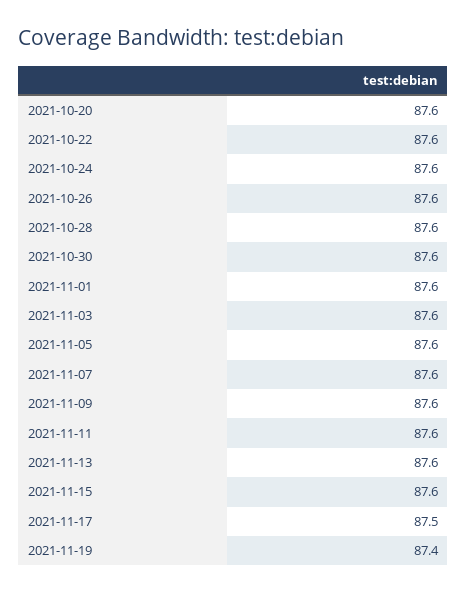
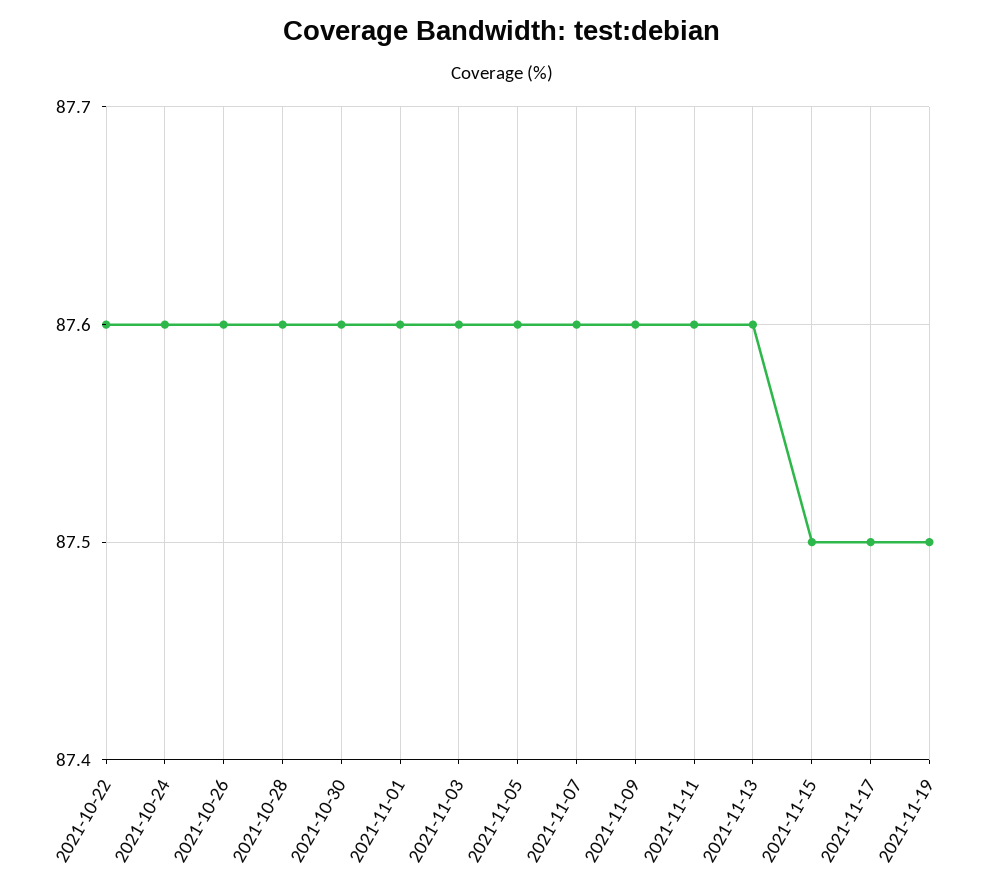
  {
-   "2021-10-20": 87.6,
    "2021-10-22": 87.6,
    "2021-10-24": 87.6,
    "2021-10-26": 87.6,
    "2021-10-28": 87.6,
    "2021-10-30": 87.6,
    "2021-11-01": 87.6,
    "2021-11-03": 87.6,
    "2021-11-05": 87.6,
    "2021-11-07": 87.6,
    "2021-11-09": 87.6,
    "2021-11-11": 87.6,
    "2021-11-13": 87.6,
-   "2021-11-15": 87.6,
+   "2021-11-15": 87.5,
    "2021-11-17": 87.5,
-   "2021-11-19": 87.4
+   "2021-11-19": 87.5
  }

